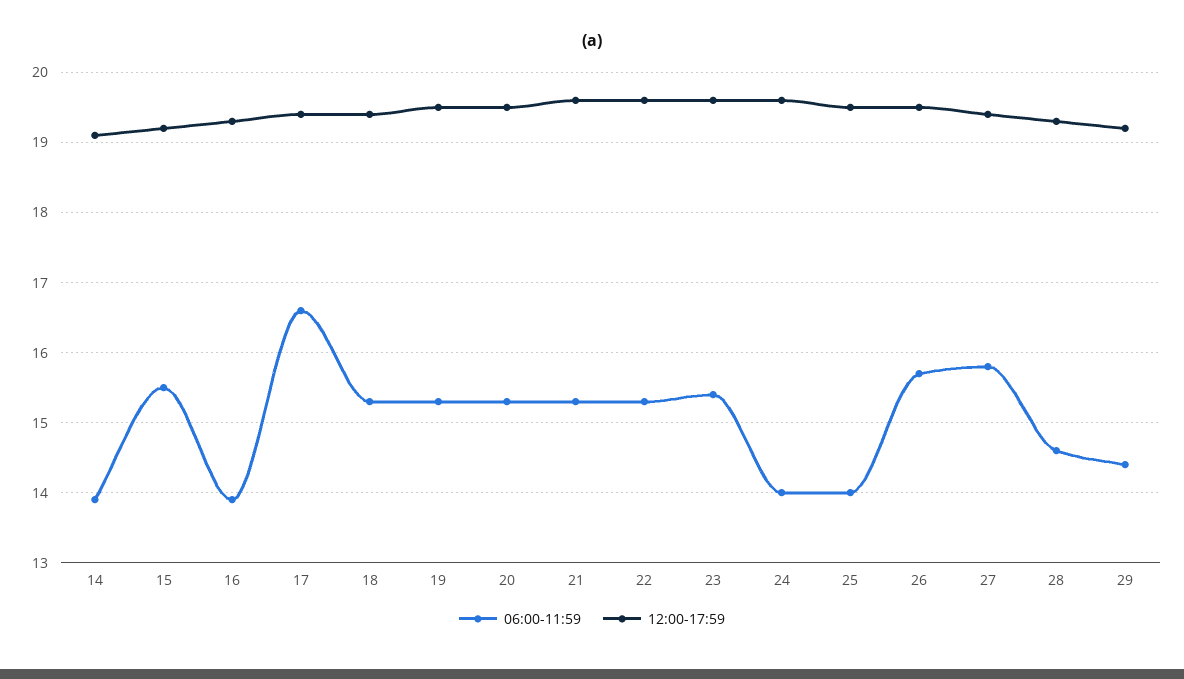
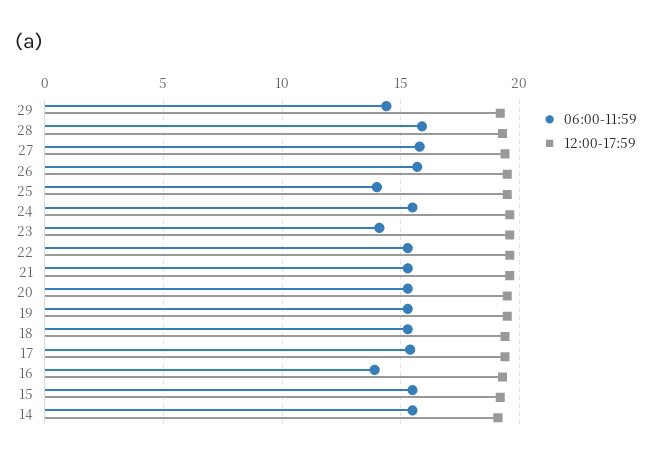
  {
    "06:00-11:59": {
-     "14": 13.9,
+     "14": 15.5,
      "15": 15.5,
      "16": 13.9,
-     "17": 16.6,
+     "17": 15.5,
      "18": 15.3,
      "19": 15.3,
      "20": 15.3,
      "21": 15.3,
      "22": 15.3,
-     "23": 15.4,
+     "23": 14,
-     "24": 14,
+     "24": 15.5,
      "25": 14,
      "26": 15.7,
      "27": 15.8,
-     "28": 14.6,
+     "28": 16,
      "29": 14.4
    },
    "12:00-17:59": {
      "14": 19.1,
      "15": 19.2,
      "16": 19.3,
      "17": 19.4,
      "18": 19.4,
      "19": 19.5,
      "20": 19.5,
      "21": 19.6,
      "22": 19.6,
      "23": 19.6,
      "24": 19.6,
      "25": 19.5,
      "26": 19.5,
      "27": 19.4,
      "28": 19.3,
      "29": 19.2
    }
  }

